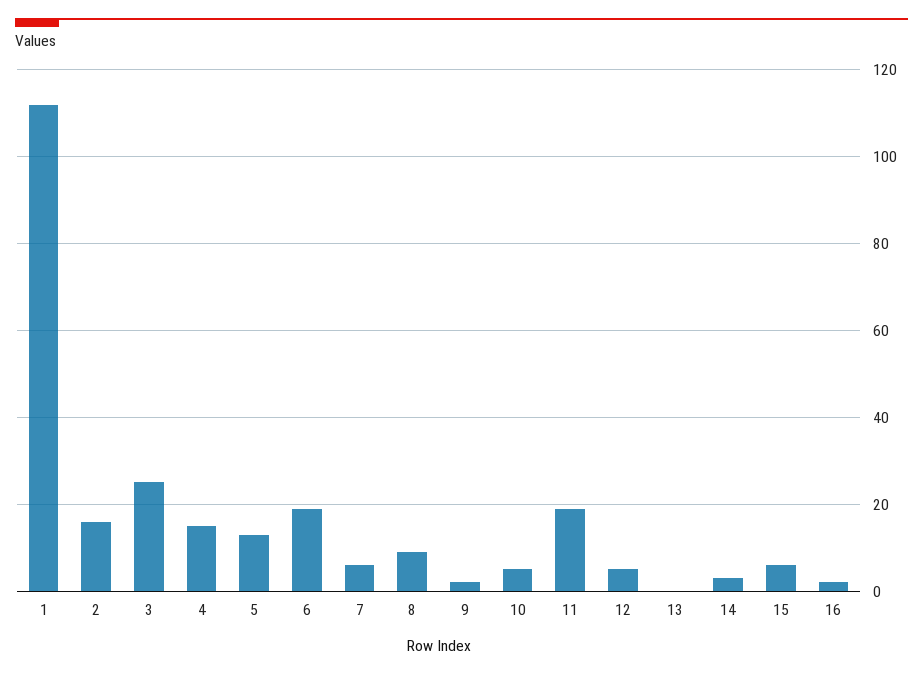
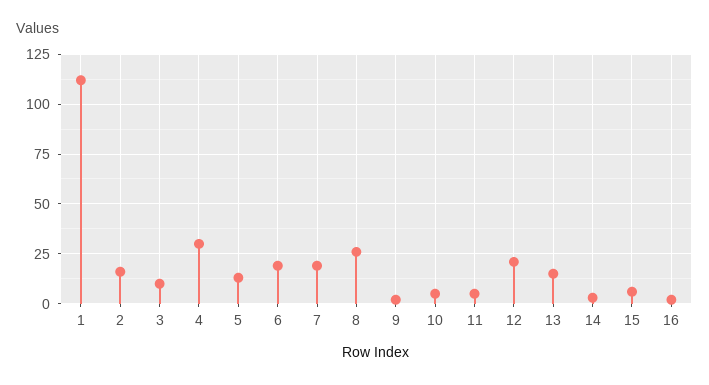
  {
    "1": 110,
    "2": 15,
-   "3": 25,
+   "3": 10,
-   "4": 15,
+   "4": 30,
    "5": 15,
    "6": 20,
-   "7": 5,
+   "7": 20,
-   "8": 10,
+   "8": 25,
    "9": 0,
    "10": 5,
-   "11": 20,
+   "11": 5,
-   "12": 5,
+   "12": 20,
-   "13": 0,
+   "13": 15,
    "14": 5,
    "15": 5,
    "16": 0
  }

